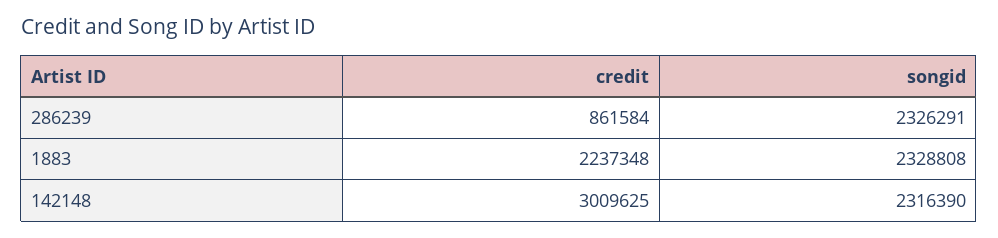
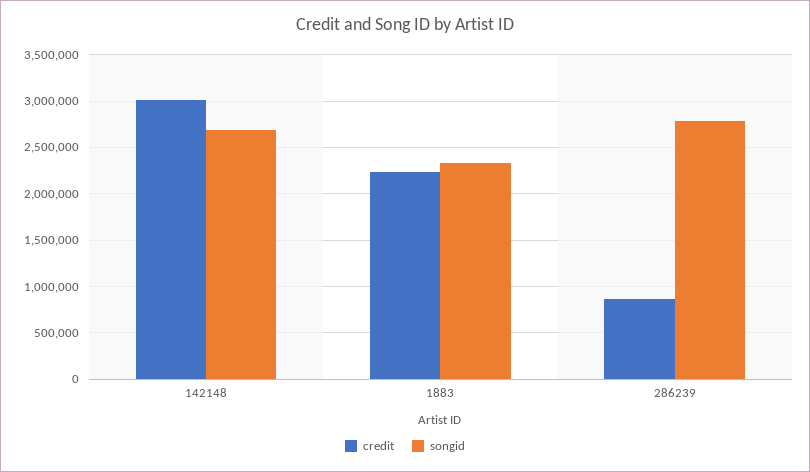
  {
    "credit": {
      "286239": 861584,
      "1883": 2237348,
      "142148": 3009625
    },
    "songid": {
-     "286239": 2326291,
+     "286239": 2800000,
      "1883": 2328808,
-     "142148": 2316390
+     "142148": 2700000
    }
  }

